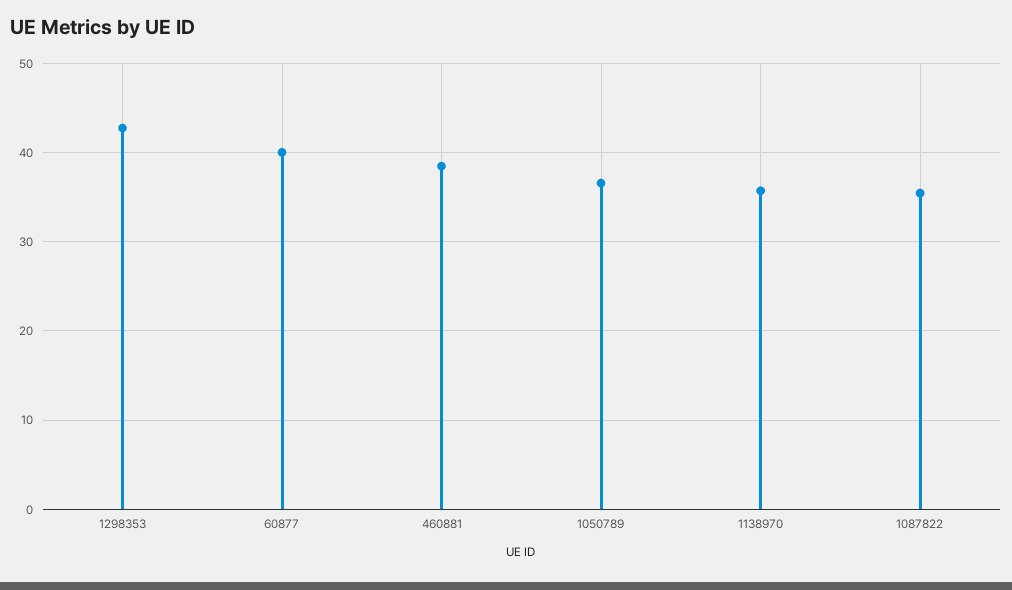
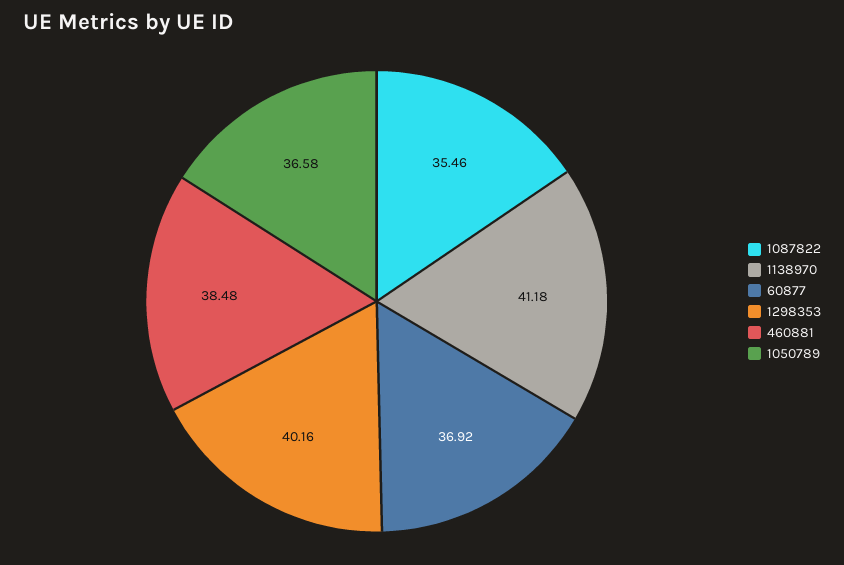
  {
-   "1298353": 43,
+   "1298353": 40.16,
-   "60877": 40,
+   "60877": 36.92,
    "460881": 38.48,
    "1050789": 36.58,
-   "1138970": 36,
+   "1138970": 41.18,
    "1087822": 35.46
  }

